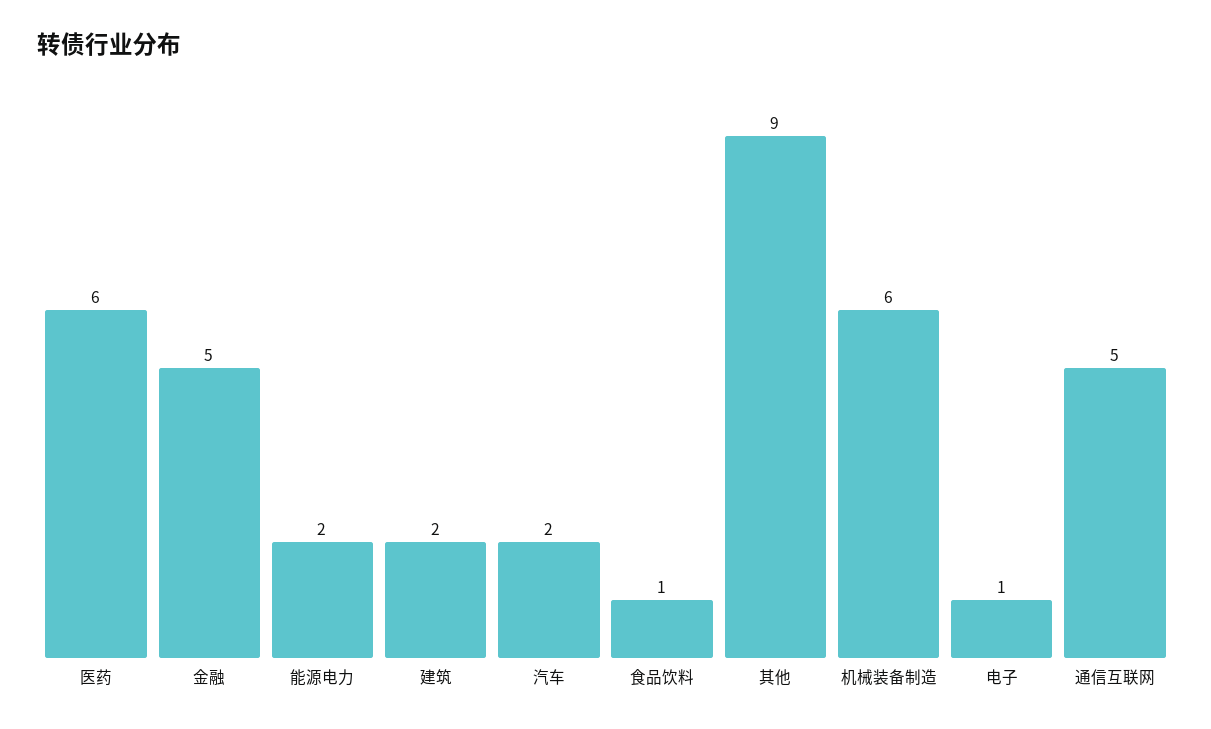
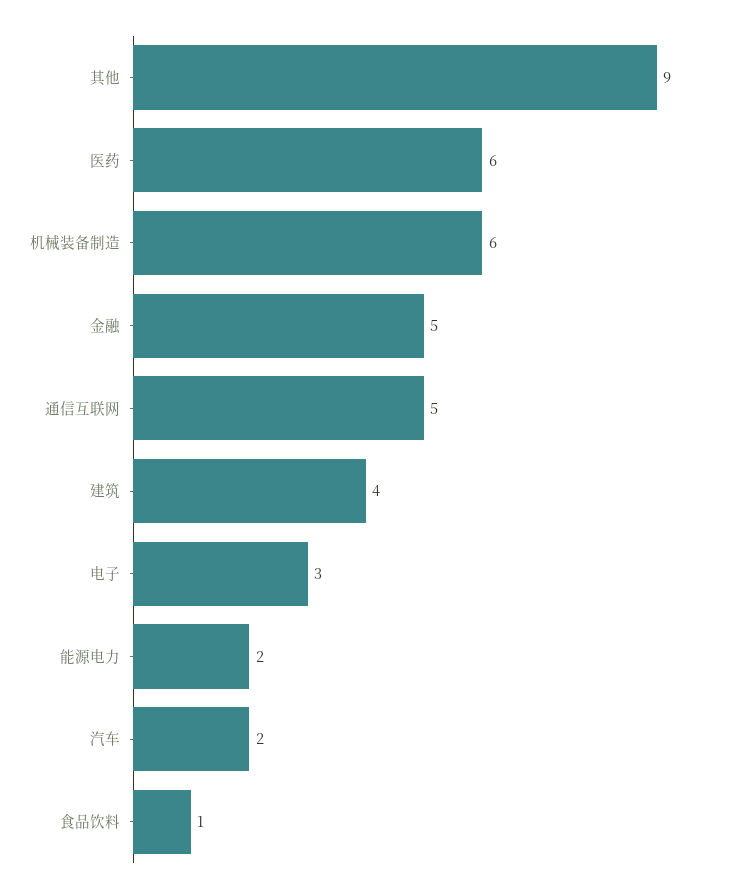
  {
    "医药": 6,
    "金融": 5,
    "能源电力": 2,
-   "建筑": 2,
+   "建筑": 4,
    "汽车": 2,
    "食品饮料": 1,
    "其他": 9,
    "机械装备制造": 6,
-   "电子": 1,
+   "电子": 3,
    "通信互联网": 5
  }

